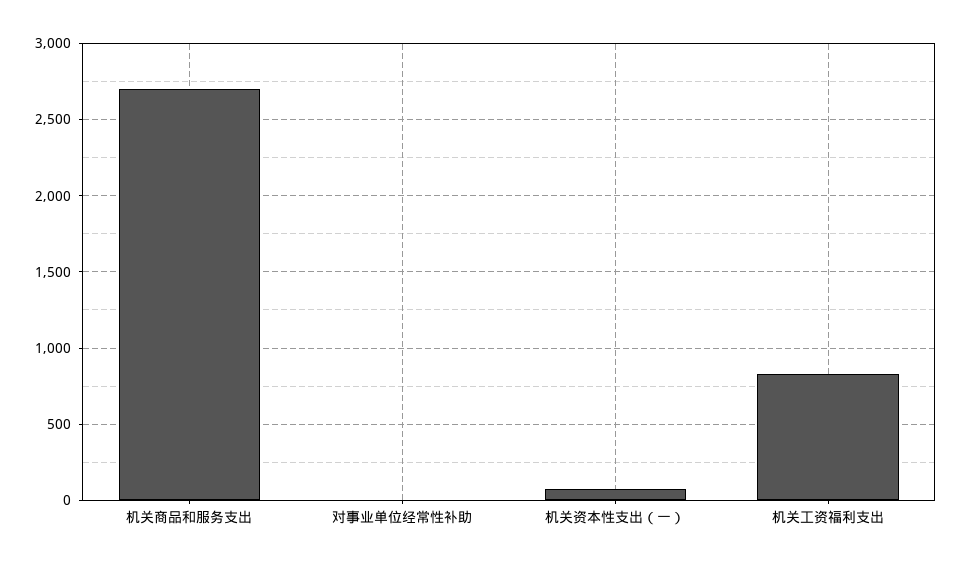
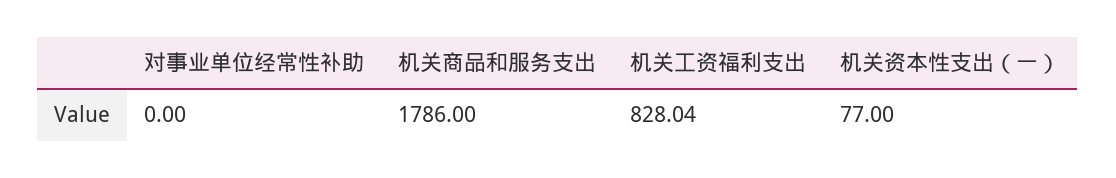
  {
-   "机关商品和服务支出": 2700,
+   "机关商品和服务支出": 1786,
    "对事业单位经常性补助": 0,
    "机关资本性支出（一）": 77,
    "机关工资福利支出": 828.04
  }

